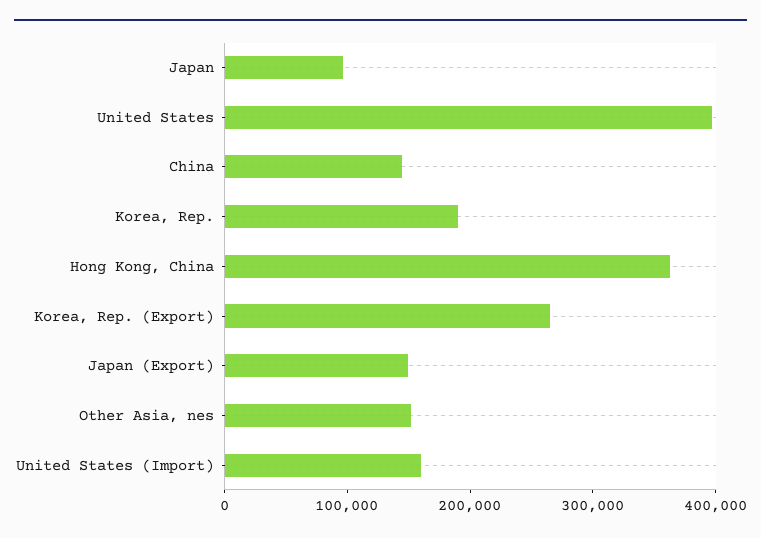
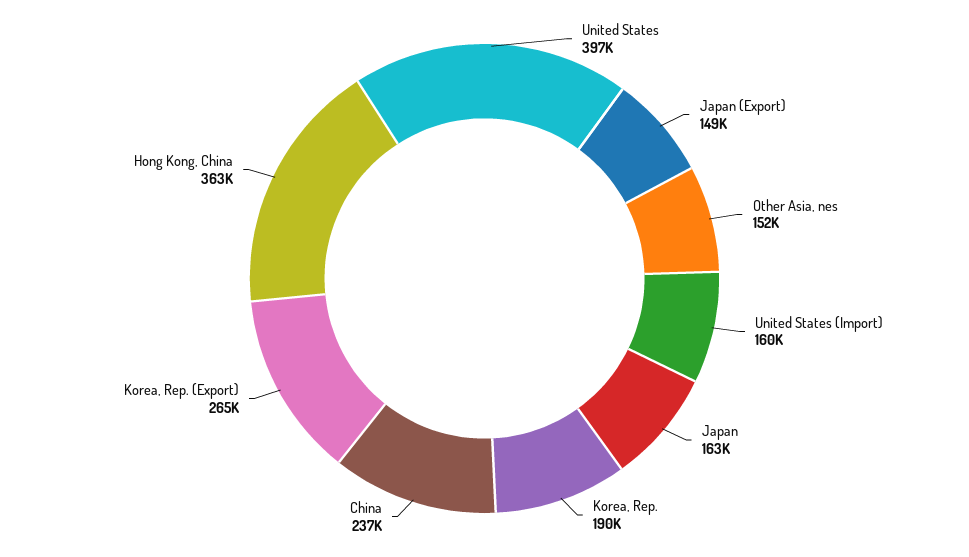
  {
-   "Japan": 100000,
+   "Japan": 163000,
    "United States": 397000,
-   "China": 140000,
+   "China": 237000,
    "Korea, Rep.": 190000,
    "Hong Kong, China": 363000,
    "Korea, Rep. (Export)": 265000,
    "Japan (Export)": 149000,
    "Other Asia, nes": 152000,
    "United States (Import)": 160000
  }

